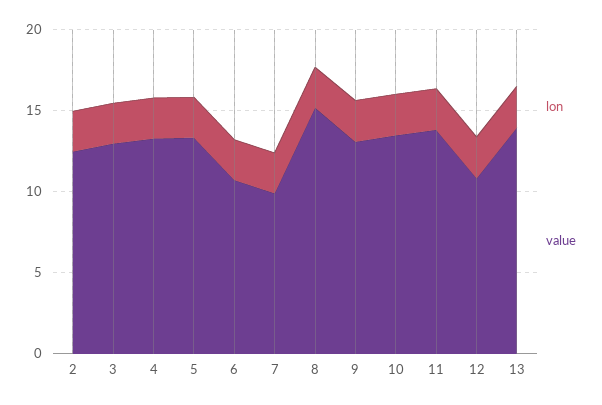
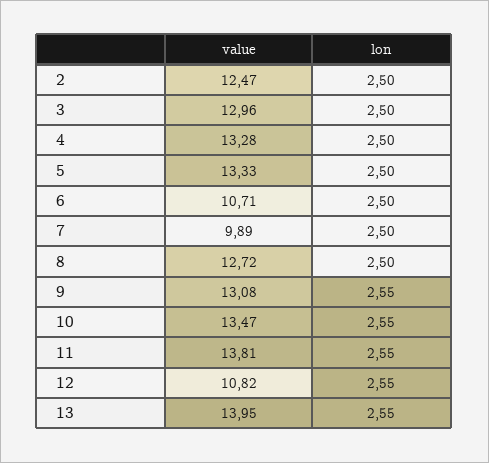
  {
    "lon": {
      "2": 2.5,
      "3": 2.5,
      "4": 2.5,
      "5": 2.5,
      "6": 2.5,
      "7": 2.5,
      "8": 2.5,
      "9": 2.55,
      "10": 2.55,
      "11": 2.55,
      "12": 2.55,
      "13": 2.55
    },
    "value": {
      "2": 12.47,
      "3": 12.96,
      "4": 13.28,
      "5": 13.33,
      "6": 10.71,
      "7": 9.89,
-     "8": 15,
+     "8": 12.72,
      "9": 13.08,
      "10": 13.47,
      "11": 13.81,
      "12": 10.82,
      "13": 13.95
    }
  }

